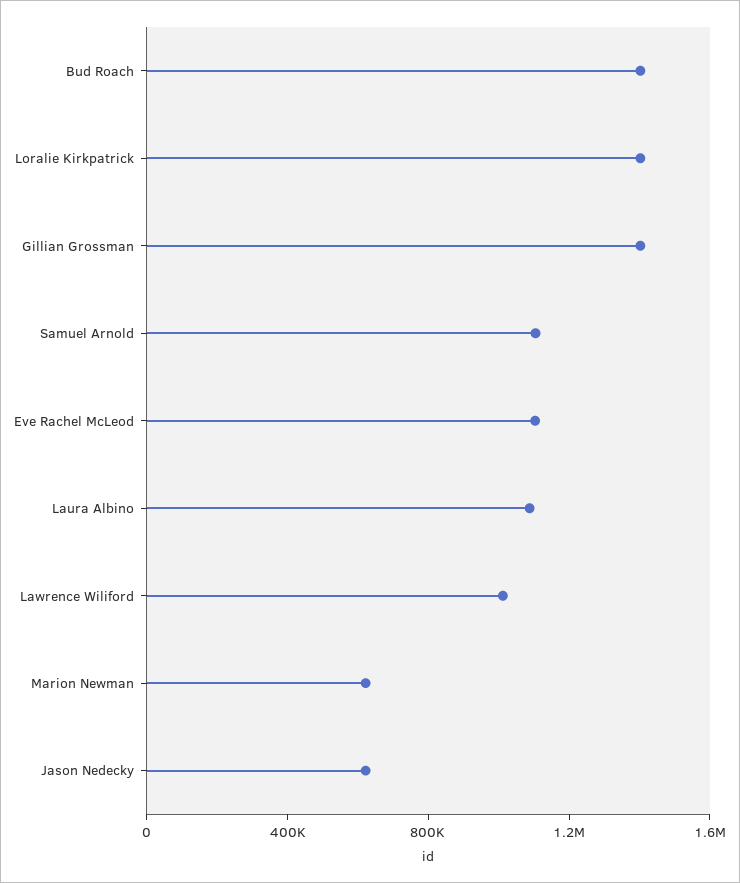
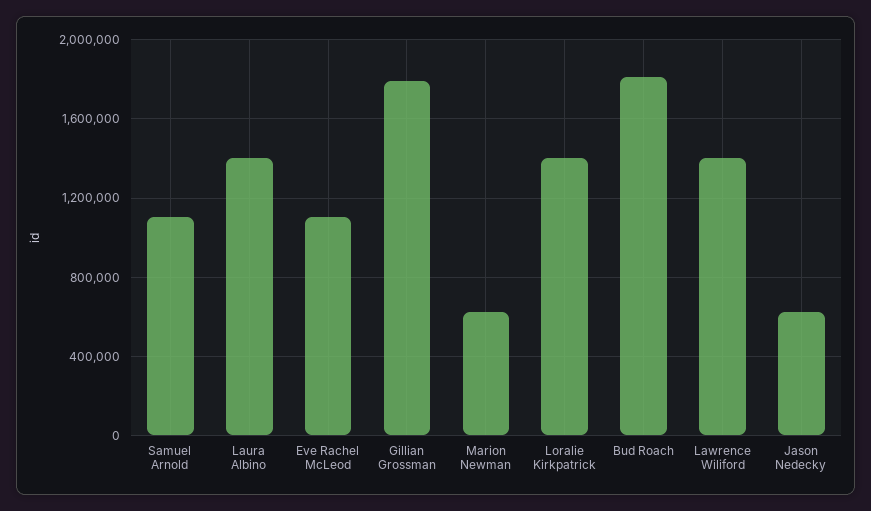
  {
-   "Bud Roach": 1400000,
+   "Bud Roach": 1800000,
    "Loralie Kirkpatrick": 1400000,
-   "Gillian Grossman": 1400000,
+   "Gillian Grossman": 1800000,
    "Samuel Arnold": 1100000,
    "Eve Rachel McLeod": 1100000,
-   "Laura Albino": 1100000,
+   "Laura Albino": 1400000,
-   "Lawrence Wiliford": 1000000,
+   "Lawrence Wiliford": 1400000,
    "Marion Newman": 600000,
    "Jason Nedecky": 600000
  }

